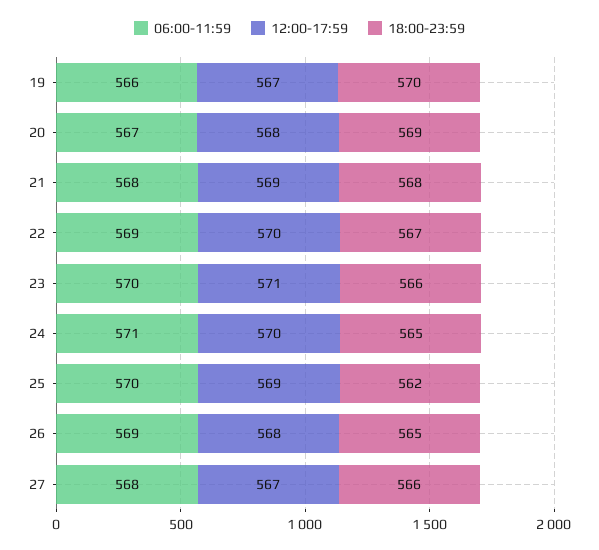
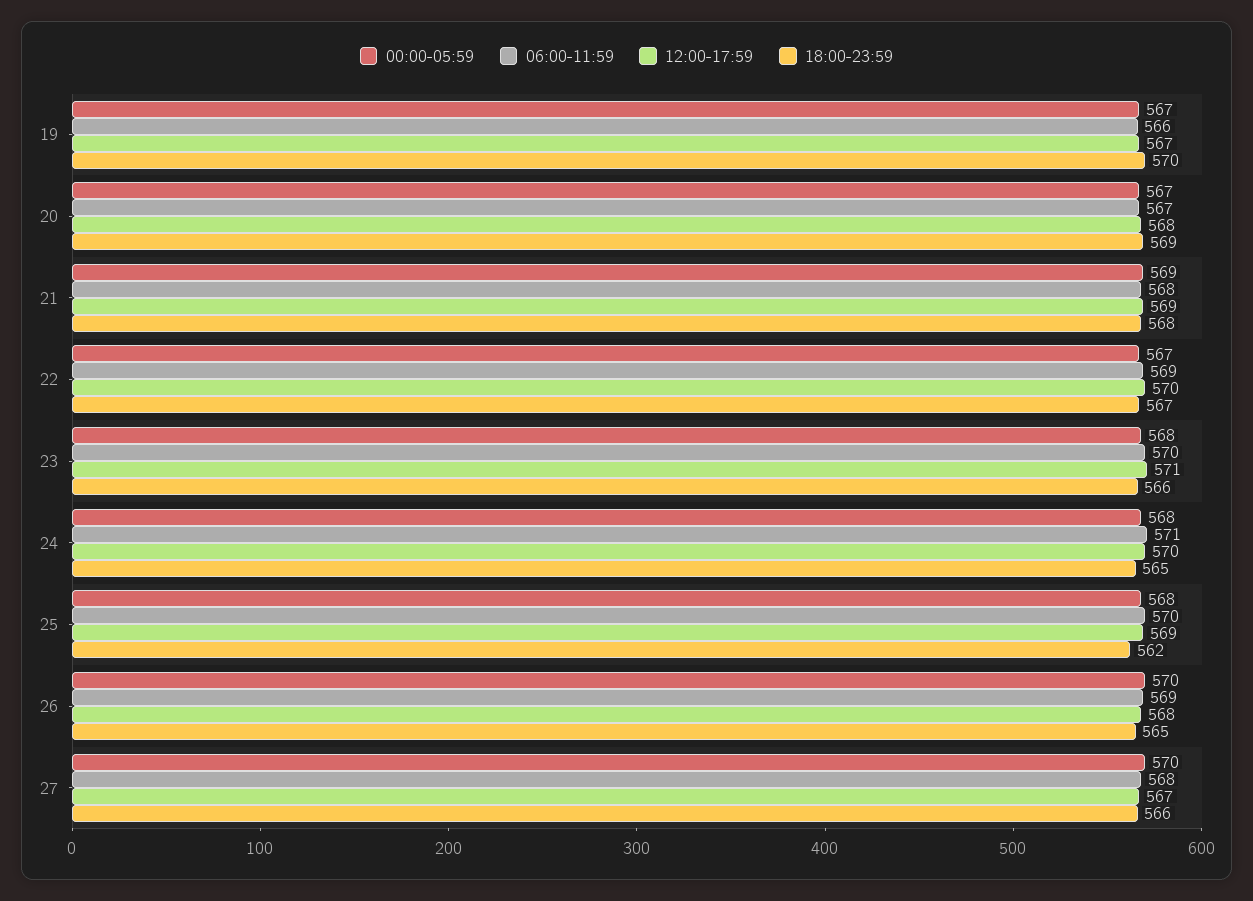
  {
    "06:00-11:59": {
      "19": 566,
      "20": 567,
      "21": 568,
      "22": 569,
      "23": 570,
      "24": 571,
      "25": 570,
      "26": 569,
      "27": 568
    },
    "12:00-17:59": {
      "19": 567,
      "20": 568,
      "21": 569,
      "22": 570,
      "23": 571,
      "24": 570,
      "25": 569,
      "26": 568,
      "27": 567
    },
    "18:00-23:59": {
      "19": 570,
      "20": 569,
      "21": 568,
      "22": 567,
      "23": 566,
      "24": 565,
      "25": 562,
      "26": 565,
      "27": 566
-   }
+   },
+   "00:00-05:59": {
+     "19": 567,
+     "20": 567,
+     "21": 569,
+     "22": 567,
+     "23": 568,
+     "24": 568,
+     "25": 568,
+     "26": 570,
+     "27": 570
+   }
  }

